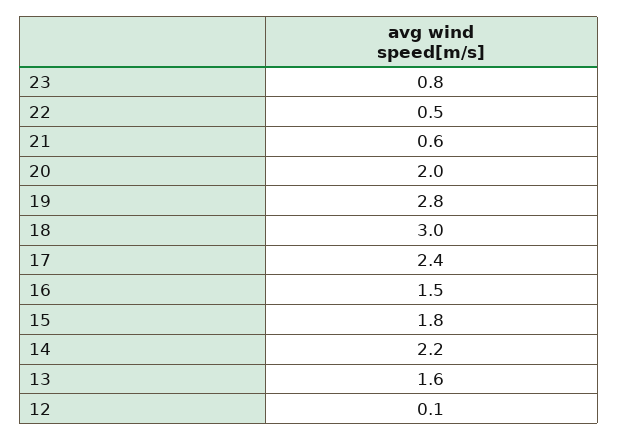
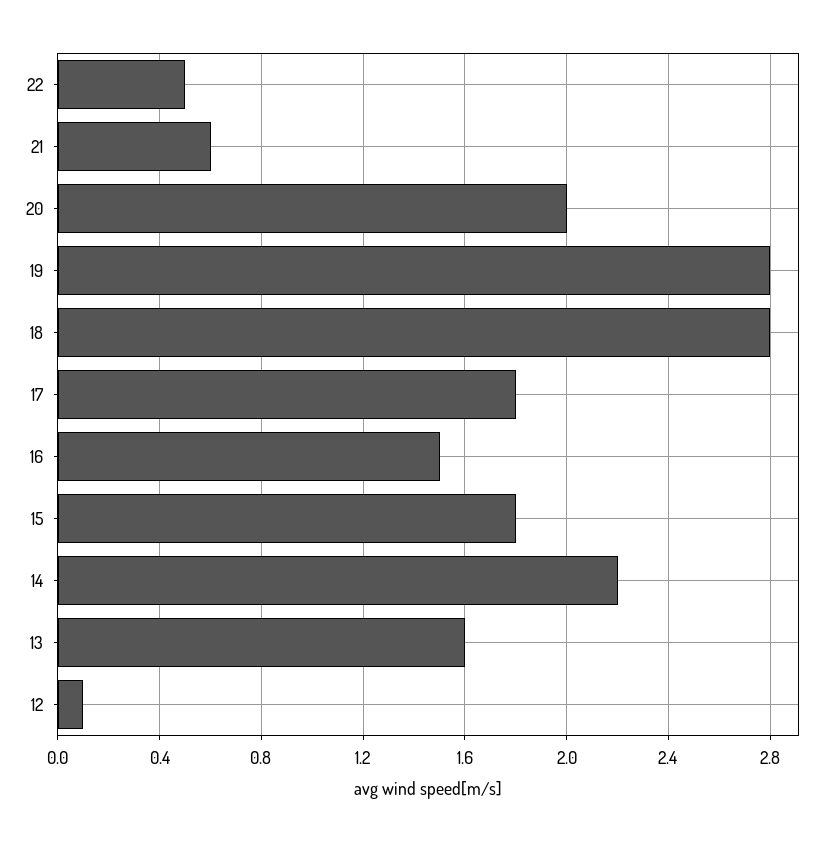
  {
-   "23": 0.8,
    "22": 0.5,
    "21": 0.6,
    "20": 2,
    "19": 2.8,
-   "18": 3,
+   "18": 2.8,
-   "17": 2.4,
+   "17": 1.8,
    "16": 1.5,
    "15": 1.8,
    "14": 2.2,
    "13": 1.6,
    "12": 0.1
  }

